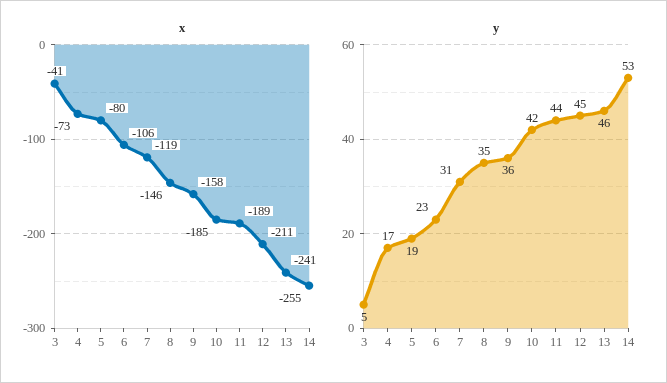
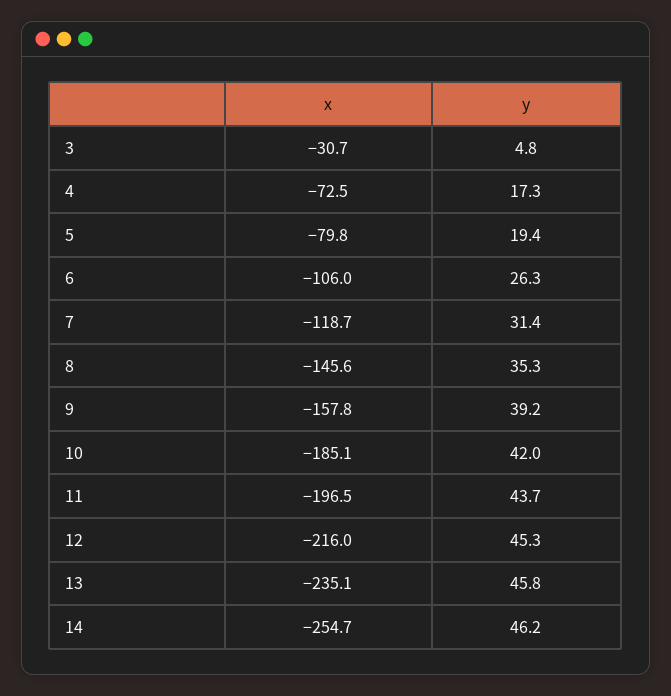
  {
    "x": {
-     "3": -41,
+     "3": -30.7,
      "4": -72.5,
      "5": -79.8,
      "6": -106,
      "7": -118.7,
      "8": -145.6,
      "9": -157.8,
      "10": -185.1,
-     "11": -189,
+     "11": -196.5,
-     "12": -211,
+     "12": -216,
-     "13": -241,
+     "13": -235.1,
      "14": -254.7
    },
    "y": {
      "3": 4.8,
      "4": 17.3,
      "5": 19.4,
-     "6": 23,
+     "6": 26.3,
      "7": 31.4,
      "8": 35.3,
-     "9": 36,
+     "9": 39.2,
      "10": 42,
      "11": 43.7,
      "12": 45.3,
      "13": 45.8,
-     "14": 53
+     "14": 46.2
    }
  }

